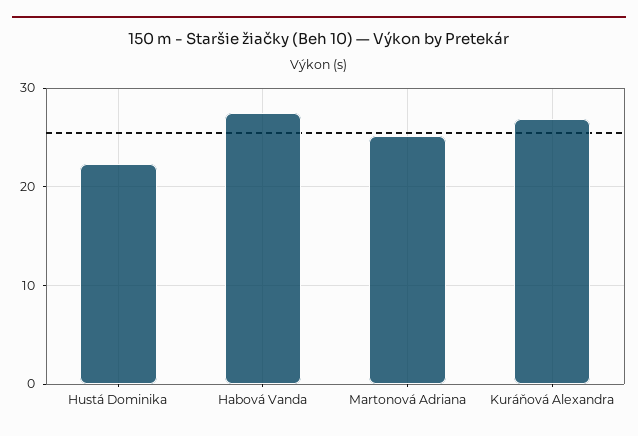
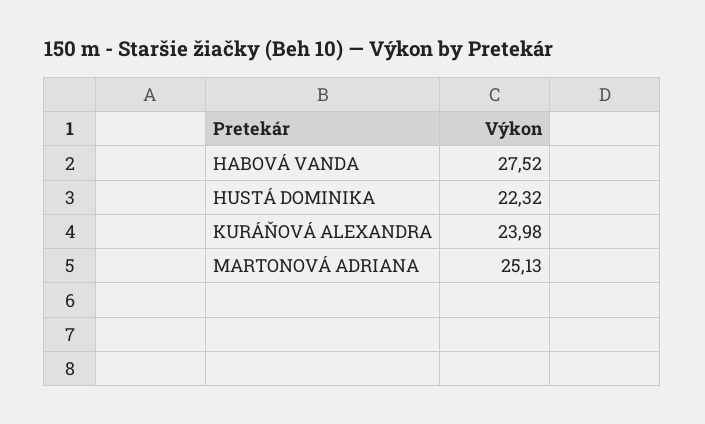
  {
    "Hustá Dominika": 22.32,
    "Habová Vanda": 27.52,
    "Martonová Adriana": 25.13,
-   "Kuráňová Alexandra": 27
+   "Kuráňová Alexandra": 23.98
  }

